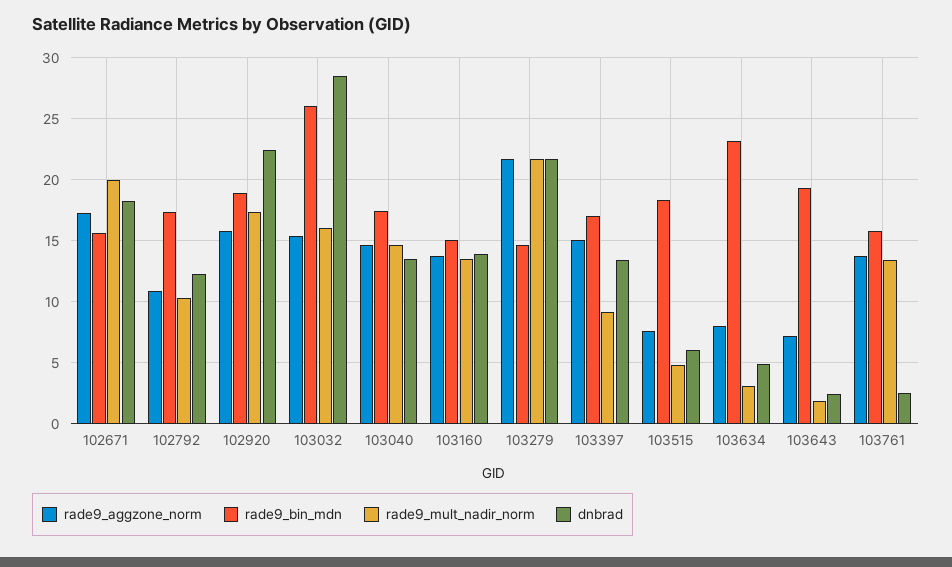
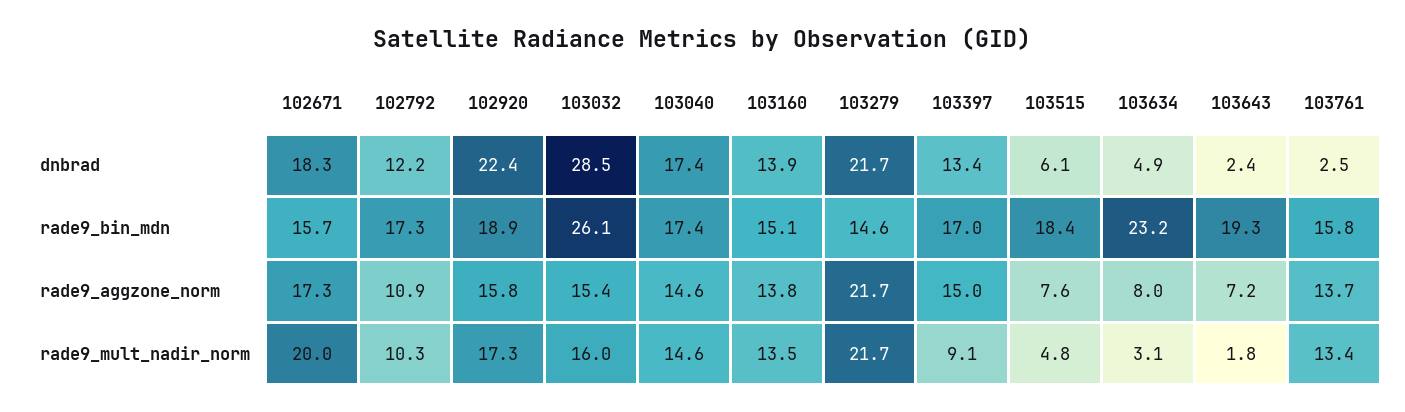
  {
    "rade9_aggzone_norm": {
      "102671": 17.3,
      "102792": 10.9,
      "102920": 15.8,
      "103032": 15.4,
      "103040": 14.6,
      "103160": 13.8,
      "103279": 21.7,
      "103397": 15,
      "103515": 7.6,
      "103634": 8,
      "103643": 7.2,
      "103761": 13.7
    },
    "rade9_bin_mdn": {
      "102671": 15.7,
      "102792": 17.3,
      "102920": 18.9,
      "103032": 26.1,
      "103040": 17.4,
      "103160": 15.1,
      "103279": 14.6,
      "103397": 17,
      "103515": 18.4,
      "103634": 23.2,
      "103643": 19.3,
      "103761": 15.8
    },
    "rade9_mult_nadir_norm": {
      "102671": 20,
      "102792": 10.3,
      "102920": 17.3,
      "103032": 16,
      "103040": 14.6,
      "103160": 13.5,
      "103279": 21.7,
      "103397": 9.1,
      "103515": 4.8,
      "103634": 3.1,
      "103643": 1.8,
      "103761": 13.4
    },
    "dnbrad": {
      "102671": 18.3,
      "102792": 12.2,
      "102920": 22.4,
      "103032": 28.5,
-     "103040": 13.5,
+     "103040": 17.4,
      "103160": 13.9,
      "103279": 21.7,
      "103397": 13.4,
      "103515": 6.1,
      "103634": 4.9,
      "103643": 2.4,
      "103761": 2.5
    }
  }

